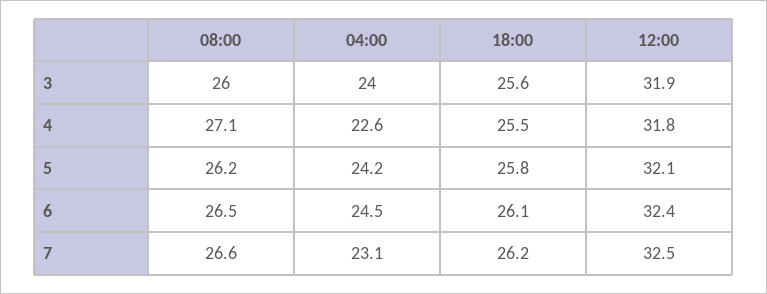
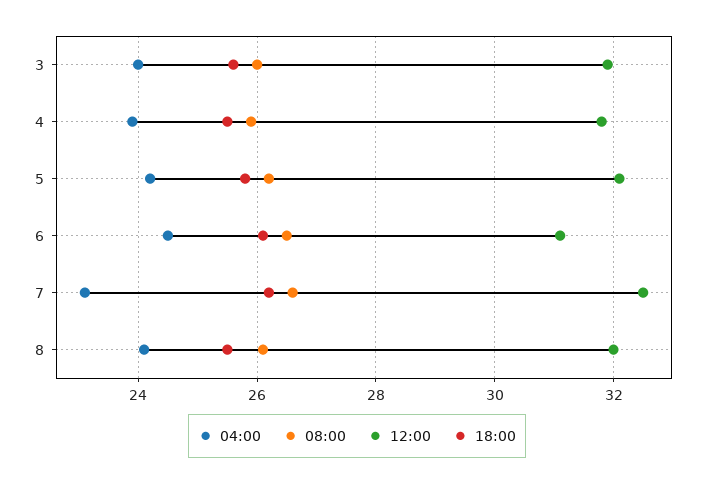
  {
    "08:00": {
      "3": 26,
-     "4": 27.1,
+     "4": 26,
      "5": 26.2,
      "6": 26.5,
-     "7": 26.6
+     "7": 26.6,
+     "8": 26
    },
    "04:00": {
      "3": 24,
-     "4": 22.6,
+     "4": 24,
      "5": 24.2,
      "6": 24.5,
-     "7": 23.1
+     "7": 23.1,
+     "8": 24
    },
    "18:00": {
      "3": 25.6,
      "4": 25.5,
      "5": 25.8,
      "6": 26.1,
-     "7": 26.2
+     "7": 26.2,
+     "8": 25.5
    },
    "12:00": {
      "3": 31.9,
      "4": 31.8,
      "5": 32.1,
-     "6": 32.4,
+     "6": 31,
-     "7": 32.5
+     "7": 32.5,
+     "8": 32
    }
  }

